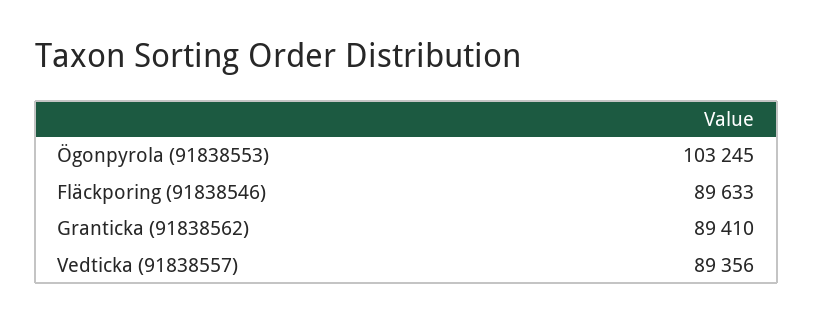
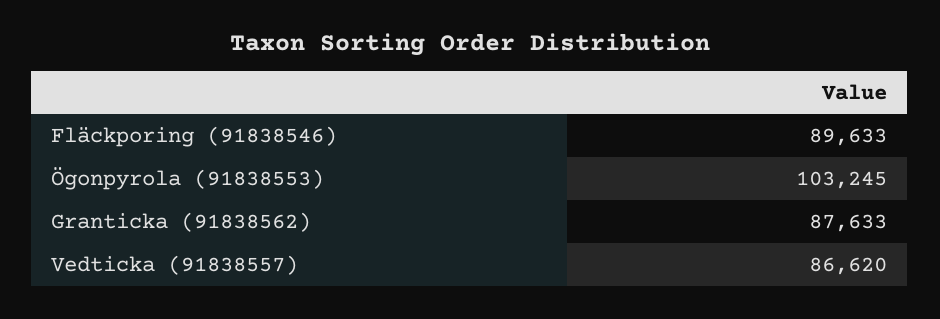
  {
    "Ögonpyrola (91838553)": 103245,
    "Fläckporing (91838546)": 89633,
-   "Granticka (91838562)": 89410,
+   "Granticka (91838562)": 87633,
-   "Vedticka (91838557)": 89356
+   "Vedticka (91838557)": 86620
  }

